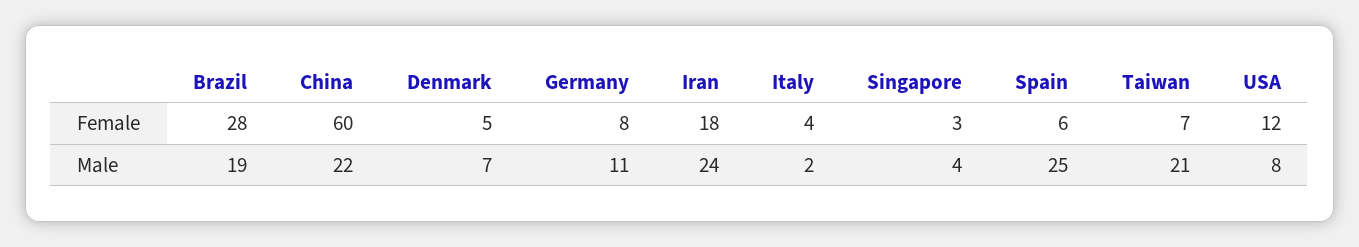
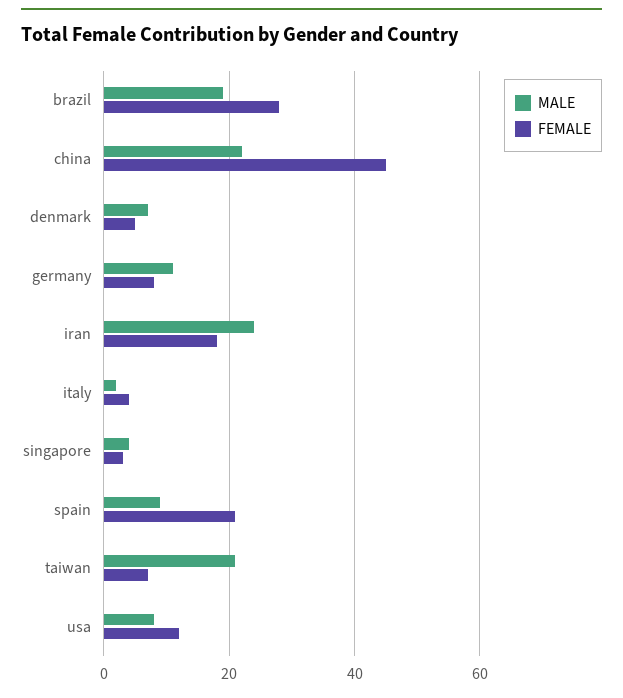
  {
    "Female": {
      "Brazil": 28,
-     "China": 60,
+     "China": 45,
      "Denmark": 5,
      "Germany": 8,
      "Iran": 18,
      "Italy": 4,
      "Singapore": 3,
-     "Spain": 6,
+     "Spain": 20,
      "Taiwan": 7,
      "USA": 12
    },
    "Male": {
      "Brazil": 19,
      "China": 22,
      "Denmark": 7,
      "Germany": 11,
      "Iran": 24,
      "Italy": 2,
      "Singapore": 4,
-     "Spain": 25,
+     "Spain": 10,
      "Taiwan": 21,
      "USA": 8
    }
  }

